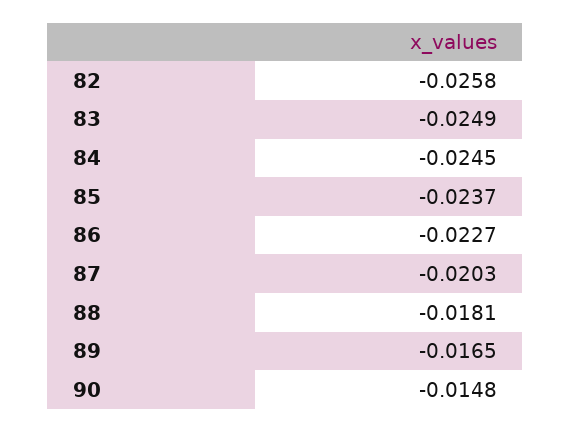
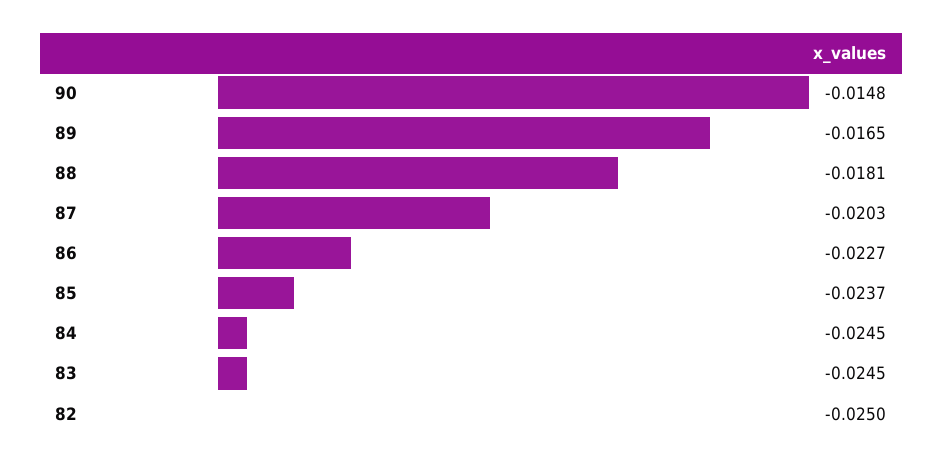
  {
-   "82": -0.0258,
+   "82": -0.025,
-   "83": -0.0249,
+   "83": -0.0245,
    "84": -0.0245,
    "85": -0.0237,
    "86": -0.0227,
    "87": -0.0203,
    "88": -0.0181,
    "89": -0.0165,
    "90": -0.0148
  }

